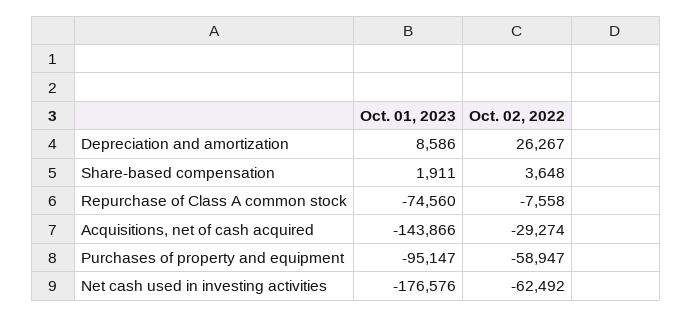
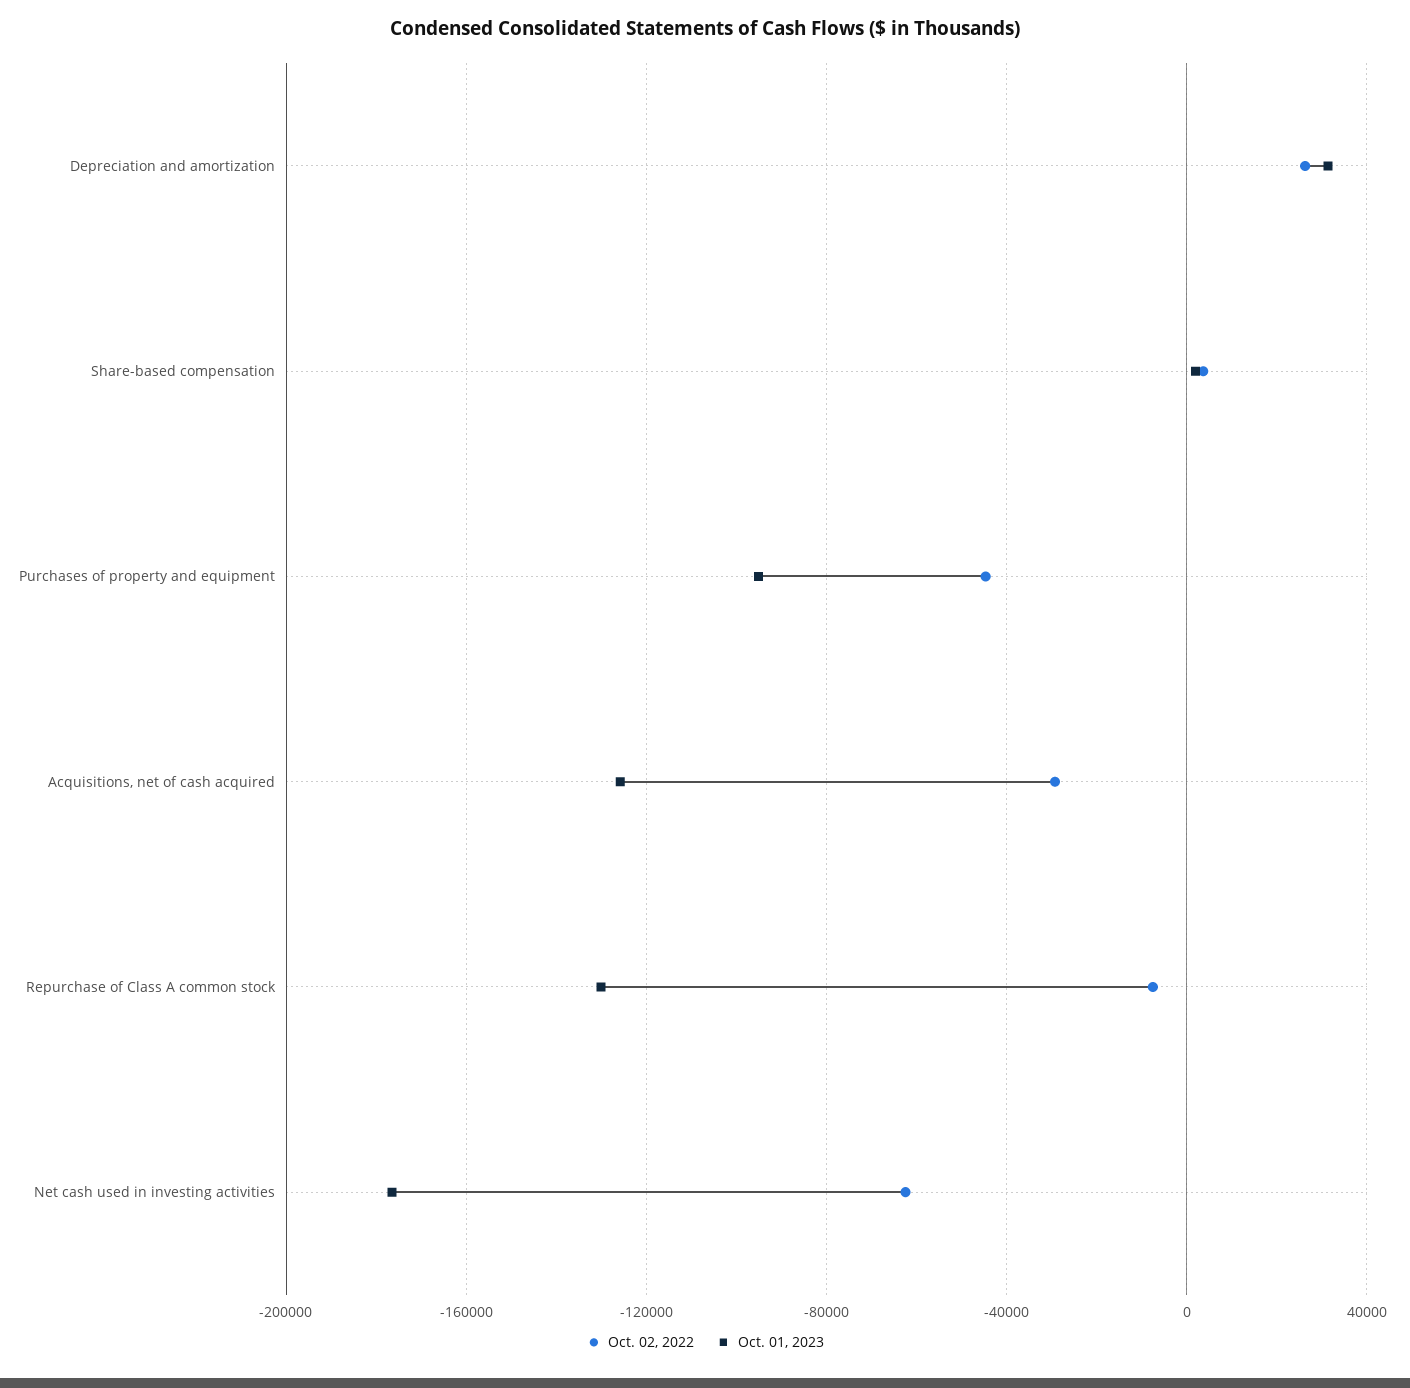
  {
    "Oct. 01, 2023": {
-     "Depreciation and amortization": 8586,
+     "Depreciation and amortization": 30000,
      "Share-based compensation": 1911,
-     "Repurchase of Class A common stock": -74560,
+     "Repurchase of Class A common stock": -130000,
-     "Acquisitions, net of cash acquired": -143866,
+     "Acquisitions, net of cash acquired": -125000,
      "Purchases of property and equipment": -95147,
      "Net cash used in investing activities": -176576
    },
    "Oct. 02, 2022": {
      "Depreciation and amortization": 26267,
      "Share-based compensation": 3648,
      "Repurchase of Class A common stock": -7558,
      "Acquisitions, net of cash acquired": -29274,
-     "Purchases of property and equipment": -58947,
+     "Purchases of property and equipment": -45000,
      "Net cash used in investing activities": -62492
    }
  }

